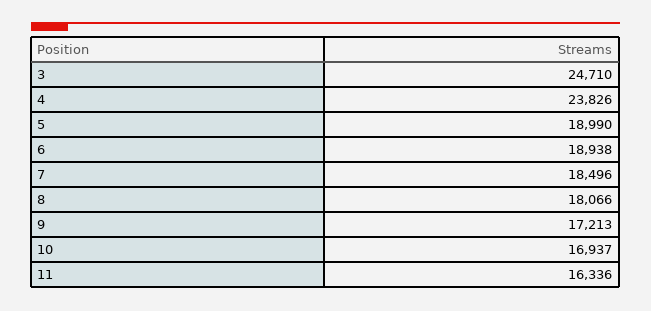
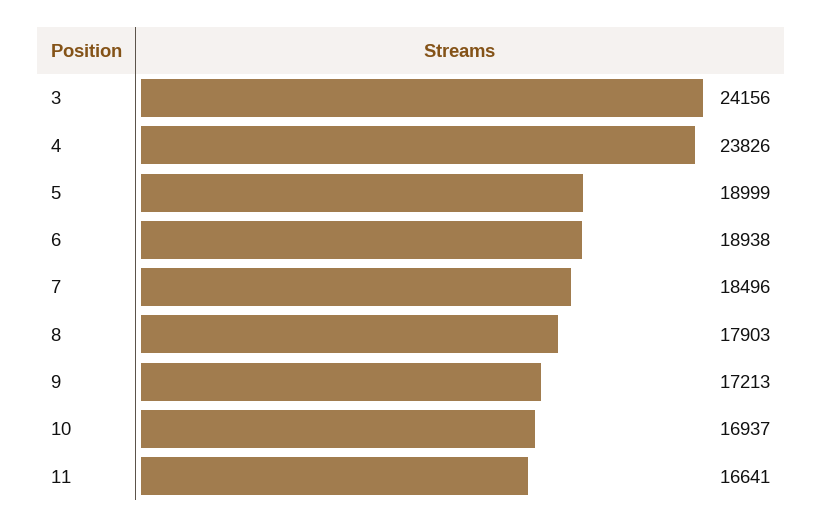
  {
-   "3": 24710,
+   "3": 24156,
    "4": 23826,
-   "5": 18990,
+   "5": 18999,
    "6": 18938,
    "7": 18496,
-   "8": 18066,
+   "8": 17903,
    "9": 17213,
    "10": 16937,
-   "11": 16336
+   "11": 16641
  }

